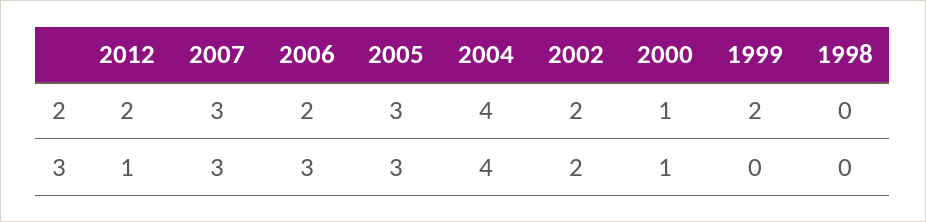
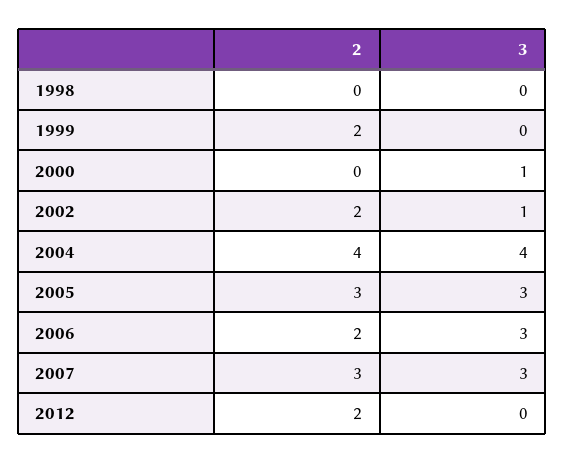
  {
    "2012": {
      "2": 2,
-     "3": 1
+     "3": 0
    },
    "2007": {
      "2": 3,
      "3": 3
    },
    "2006": {
      "2": 2,
      "3": 3
    },
    "2005": {
      "2": 3,
      "3": 3
    },
    "2004": {
      "2": 4,
      "3": 4
    },
    "2002": {
      "2": 2,
-     "3": 2
+     "3": 1
    },
    "2000": {
-     "2": 1,
+     "2": 0,
      "3": 1
    },
    "1999": {
      "2": 2,
      "3": 0
    },
    "1998": {
      "2": 0,
      "3": 0
    }
  }

